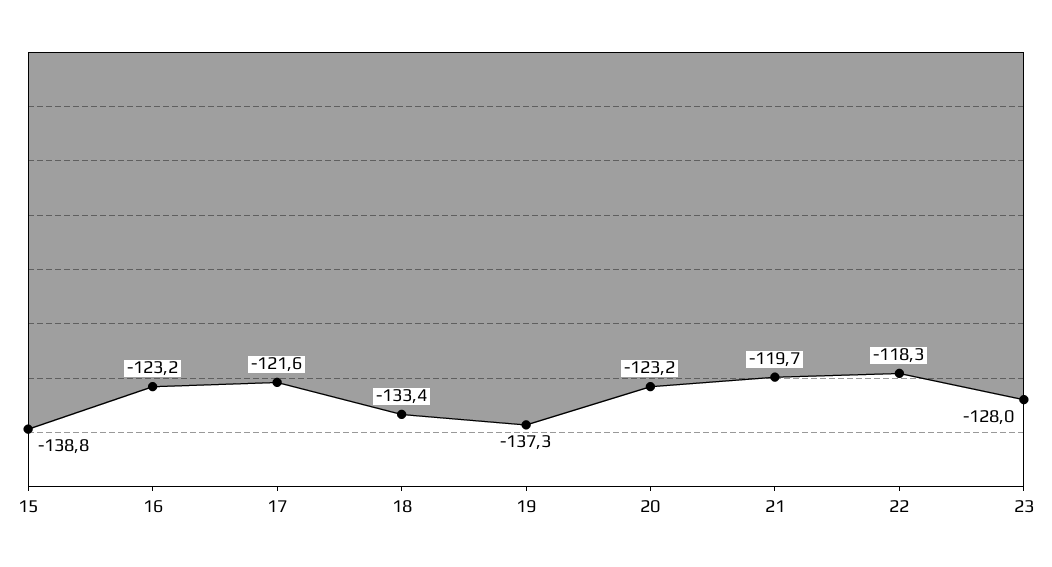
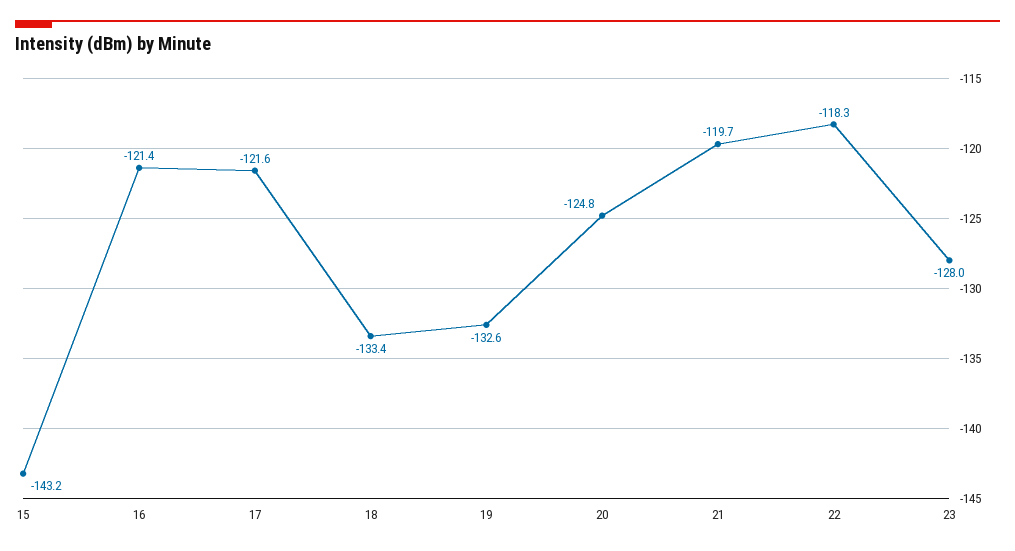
  {
-   "15": -138.8,
+   "15": -143.2,
-   "16": -123.2,
+   "16": -121.4,
    "17": -121.6,
    "18": -133.4,
-   "19": -137.3,
+   "19": -132.6,
-   "20": -123.2,
+   "20": -124.8,
    "21": -119.7,
    "22": -118.3,
    "23": -128
  }

